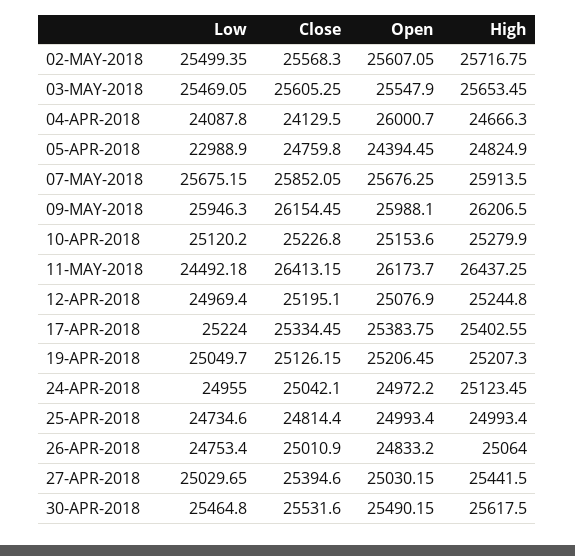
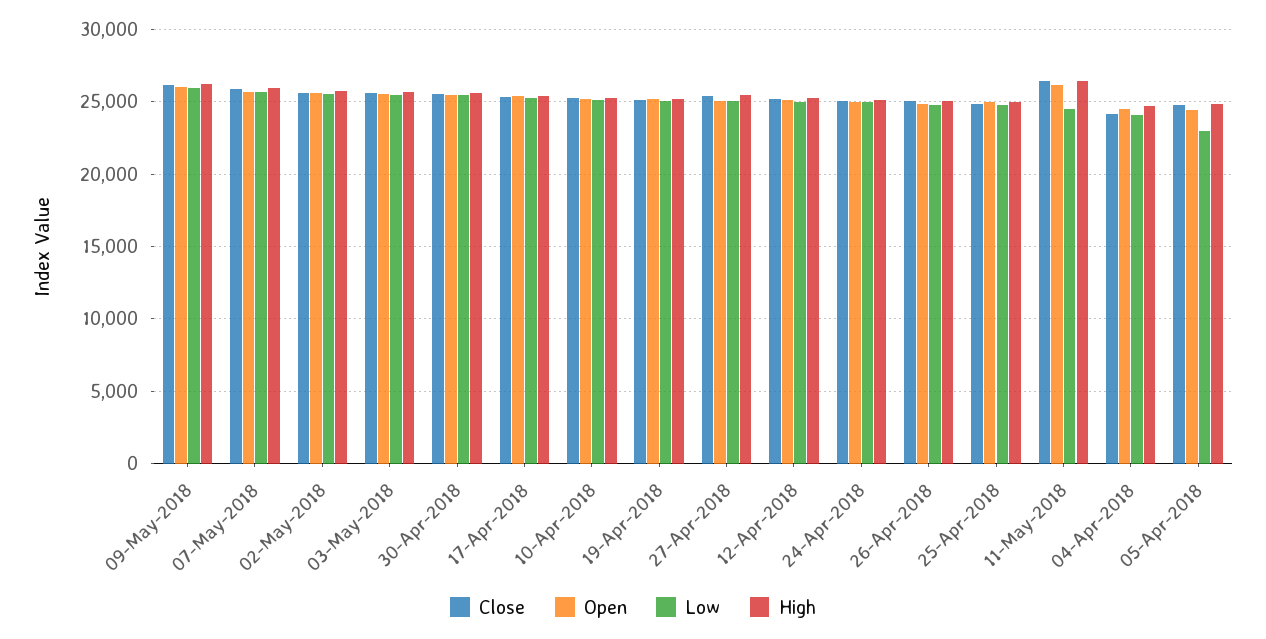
  {
    "Low": {
      "02-MAY-2018": 25499.35,
      "03-MAY-2018": 25469.05,
      "04-APR-2018": 24087.8,
      "05-APR-2018": 22988.9,
      "07-MAY-2018": 25675.15,
      "09-MAY-2018": 25946.3,
      "10-APR-2018": 25120.2,
      "11-MAY-2018": 24492.18,
      "12-APR-2018": 24969.4,
      "17-APR-2018": 25224,
      "19-APR-2018": 25049.7,
      "24-APR-2018": 24955,
      "25-APR-2018": 24734.6,
      "26-APR-2018": 24753.4,
      "27-APR-2018": 25029.65,
      "30-APR-2018": 25464.8
    },
    "Close": {
      "02-MAY-2018": 25568.3,
      "03-MAY-2018": 25605.25,
      "04-APR-2018": 24129.5,
      "05-APR-2018": 24759.8,
      "07-MAY-2018": 25852.05,
      "09-MAY-2018": 26154.45,
      "10-APR-2018": 25226.8,
      "11-MAY-2018": 26413.15,
      "12-APR-2018": 25195.1,
      "17-APR-2018": 25334.45,
      "19-APR-2018": 25126.15,
      "24-APR-2018": 25042.1,
      "25-APR-2018": 24814.4,
      "26-APR-2018": 25010.9,
      "27-APR-2018": 25394.6,
      "30-APR-2018": 25531.6
    },
    "Open": {
      "02-MAY-2018": 25607.05,
      "03-MAY-2018": 25547.9,
-     "04-APR-2018": 26000.7,
+     "04-APR-2018": 24500,
      "05-APR-2018": 24394.45,
      "07-MAY-2018": 25676.25,
      "09-MAY-2018": 25988.1,
      "10-APR-2018": 25153.6,
      "11-MAY-2018": 26173.7,
      "12-APR-2018": 25076.9,
      "17-APR-2018": 25383.75,
      "19-APR-2018": 25206.45,
      "24-APR-2018": 24972.2,
      "25-APR-2018": 24993.4,
      "26-APR-2018": 24833.2,
      "27-APR-2018": 25030.15,
      "30-APR-2018": 25490.15
    },
    "High": {
      "02-MAY-2018": 25716.75,
      "03-MAY-2018": 25653.45,
      "04-APR-2018": 24666.3,
      "05-APR-2018": 24824.9,
      "07-MAY-2018": 25913.5,
      "09-MAY-2018": 26206.5,
      "10-APR-2018": 25279.9,
      "11-MAY-2018": 26437.25,
      "12-APR-2018": 25244.8,
      "17-APR-2018": 25402.55,
      "19-APR-2018": 25207.3,
      "24-APR-2018": 25123.45,
      "25-APR-2018": 24993.4,
      "26-APR-2018": 25064,
      "27-APR-2018": 25441.5,
      "30-APR-2018": 25617.5
    }
  }

